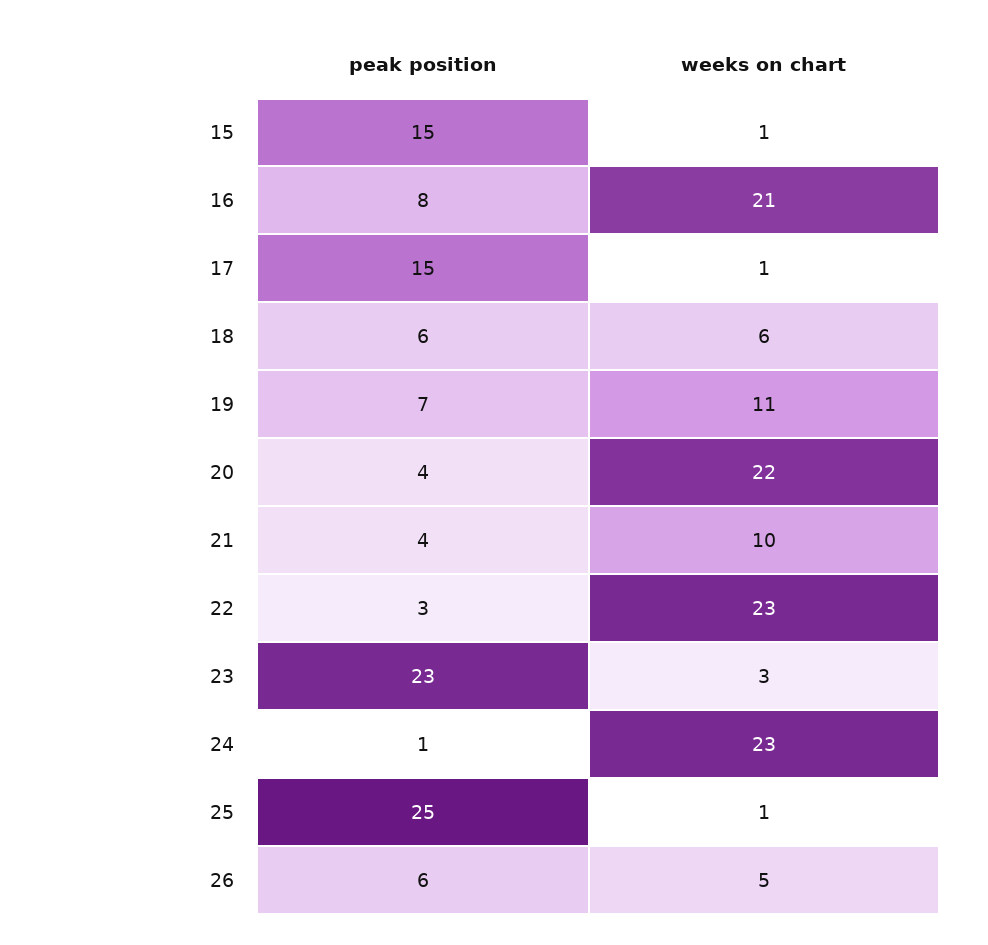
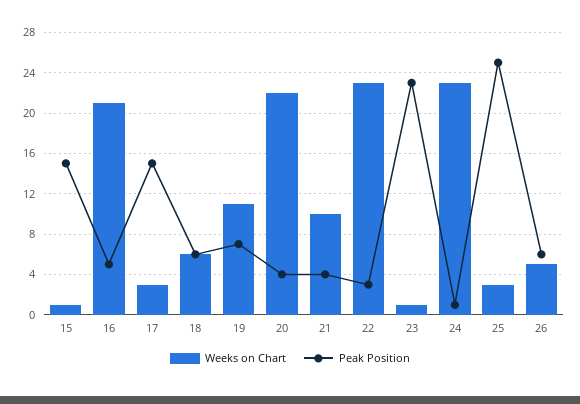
  {
    "peak position": {
      "15": 15,
-     "16": 8,
+     "16": 5,
      "17": 15,
      "18": 6,
      "19": 7,
      "20": 4,
      "21": 4,
      "22": 3,
      "23": 23,
      "24": 1,
      "25": 25,
      "26": 6
    },
    "weeks on chart": {
      "15": 1,
      "16": 21,
-     "17": 1,
+     "17": 3,
      "18": 6,
      "19": 11,
      "20": 22,
      "21": 10,
      "22": 23,
-     "23": 3,
+     "23": 1,
      "24": 23,
-     "25": 1,
+     "25": 3,
      "26": 5
    }
  }

